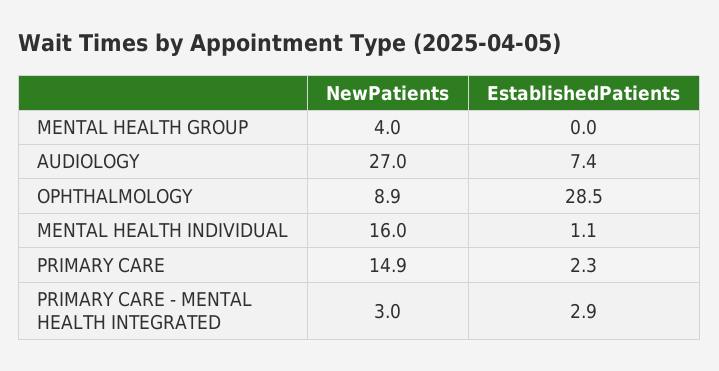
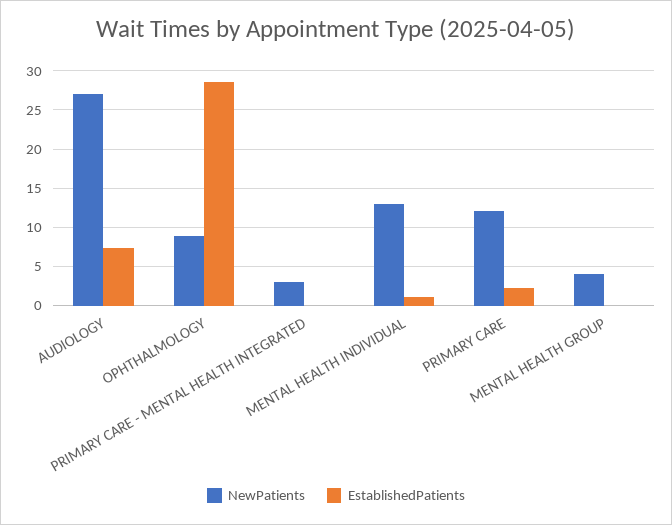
  {
    "NewPatients": {
      "MENTAL HEALTH GROUP": 4,
      "AUDIOLOGY": 27,
      "OPHTHALMOLOGY": 8.9,
-     "MENTAL HEALTH INDIVIDUAL": 16,
+     "MENTAL HEALTH INDIVIDUAL": 13,
-     "PRIMARY CARE": 14.9,
+     "PRIMARY CARE": 12,
      "PRIMARY CARE - MENTAL HEALTH INTEGRATED": 3
    },
    "EstablishedPatients": {
      "MENTAL HEALTH GROUP": 0,
      "AUDIOLOGY": 7.4,
      "OPHTHALMOLOGY": 28.5,
      "MENTAL HEALTH INDIVIDUAL": 1.1,
      "PRIMARY CARE": 2.3,
-     "PRIMARY CARE - MENTAL HEALTH INTEGRATED": 2.9
+     "PRIMARY CARE - MENTAL HEALTH INTEGRATED": 0
    }
  }

